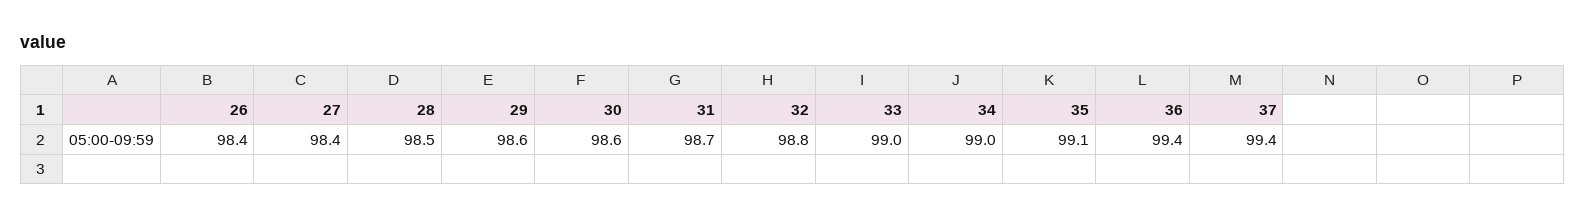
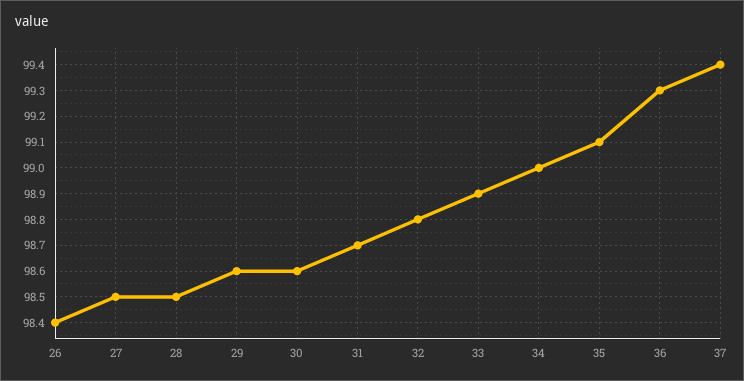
  {
    "26": 98.4,
-   "27": 98.4,
+   "27": 98.5,
    "28": 98.5,
    "29": 98.6,
    "30": 98.6,
    "31": 98.7,
    "32": 98.8,
-   "33": 99,
+   "33": 98.9,
    "34": 99,
    "35": 99.1,
-   "36": 99.4,
+   "36": 99.3,
    "37": 99.4
  }

